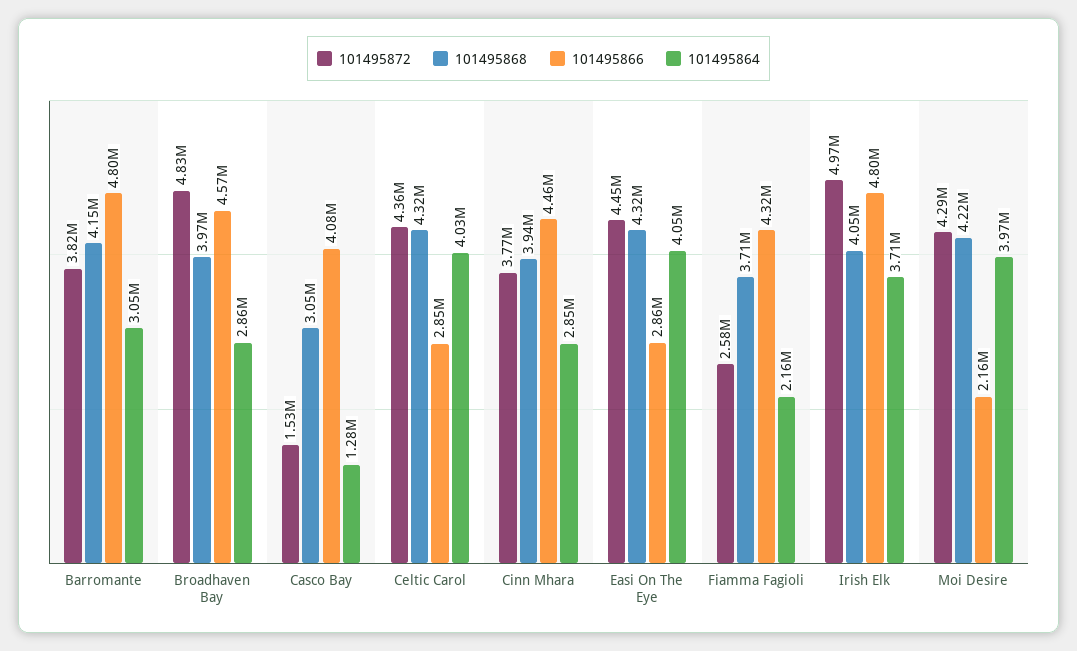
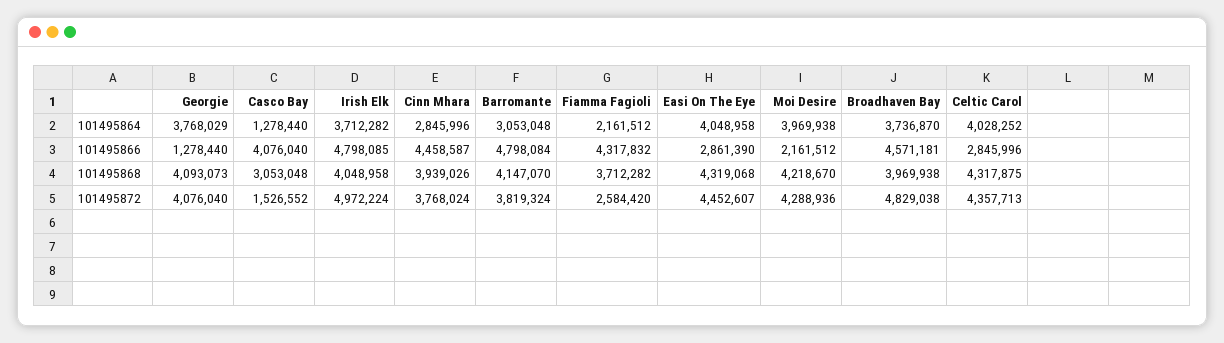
  {
    "101495872": {
      "Barromante": 3819324,
      "Broadhaven Bay": 4829038,
      "Casco Bay": 1526552,
      "Celtic Carol": 4357713,
      "Cinn Mhara": 3768024,
      "Easi On The Eye": 4452607,
      "Fiamma Fagioli": 2584420,
      "Irish Elk": 4972224,
-     "Moi Desire": 4288936
+     "Moi Desire": 4288936,
+     "Georgie": 4076040
    },
    "101495868": {
      "Barromante": 4147070,
      "Broadhaven Bay": 3969938,
      "Casco Bay": 3053048,
      "Celtic Carol": 4317875,
      "Cinn Mhara": 3939026,
      "Easi On The Eye": 4319068,
      "Fiamma Fagioli": 3712282,
      "Irish Elk": 4048958,
-     "Moi Desire": 4218670
+     "Moi Desire": 4218670,
+     "Georgie": 4093073
    },
    "101495866": {
      "Barromante": 4798084,
      "Broadhaven Bay": 4571181,
      "Casco Bay": 4076040,
      "Celtic Carol": 2845996,
      "Cinn Mhara": 4458587,
      "Easi On The Eye": 2861390,
      "Fiamma Fagioli": 4317832,
      "Irish Elk": 4798085,
-     "Moi Desire": 2161512
+     "Moi Desire": 2161512,
+     "Georgie": 1278440
    },
    "101495864": {
      "Barromante": 3053048,
-     "Broadhaven Bay": 2860000,
+     "Broadhaven Bay": 3736870,
      "Casco Bay": 1278440,
      "Celtic Carol": 4028252,
      "Cinn Mhara": 2845996,
      "Easi On The Eye": 4048958,
      "Fiamma Fagioli": 2161512,
      "Irish Elk": 3712282,
-     "Moi Desire": 3969938
+     "Moi Desire": 3969938,
+     "Georgie": 3768029
    }
  }

